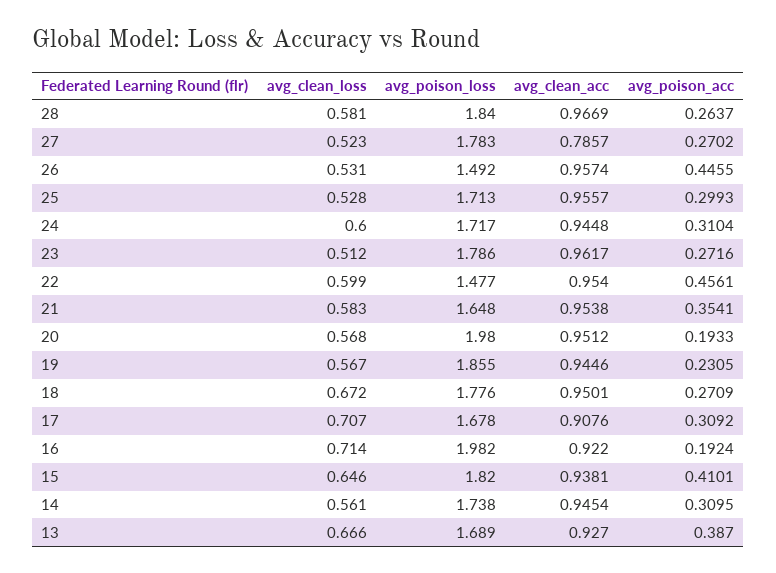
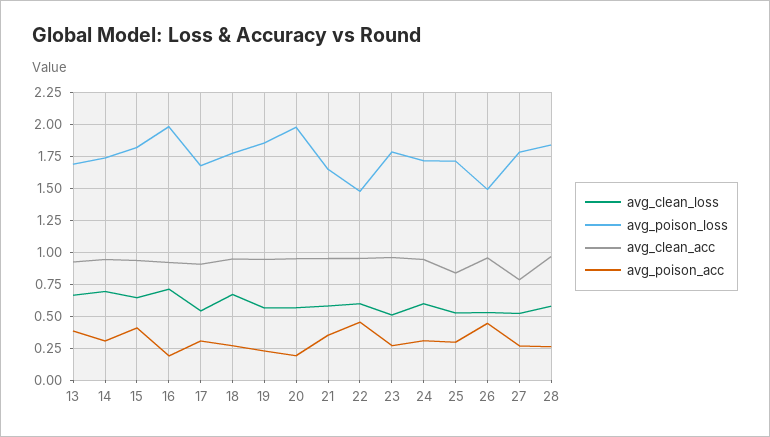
  {
    "avg_clean_loss": {
      "28": 0.581,
      "27": 0.523,
      "26": 0.531,
      "25": 0.528,
      "24": 0.6,
      "23": 0.512,
      "22": 0.599,
      "21": 0.583,
      "20": 0.568,
      "19": 0.567,
      "18": 0.672,
-     "17": 0.707,
+     "17": 0.55,
      "16": 0.714,
      "15": 0.646,
-     "14": 0.561,
+     "14": 0.7,
      "13": 0.666
    },
    "avg_poison_loss": {
      "28": 1.84,
      "27": 1.783,
      "26": 1.492,
      "25": 1.713,
      "24": 1.717,
      "23": 1.786,
      "22": 1.477,
      "21": 1.648,
      "20": 1.98,
      "19": 1.855,
      "18": 1.776,
      "17": 1.678,
      "16": 1.982,
      "15": 1.82,
      "14": 1.738,
      "13": 1.689
    },
    "avg_clean_acc": {
      "28": 0.9669,
      "27": 0.7857,
      "26": 0.9574,
-     "25": 0.9557,
+     "25": 0.85,
      "24": 0.9448,
      "23": 0.9617,
      "22": 0.954,
      "21": 0.9538,
      "20": 0.9512,
      "19": 0.9446,
      "18": 0.9501,
      "17": 0.9076,
      "16": 0.922,
      "15": 0.9381,
      "14": 0.9454,
      "13": 0.927
    },
    "avg_poison_acc": {
      "28": 0.2637,
      "27": 0.2702,
      "26": 0.4455,
      "25": 0.2993,
      "24": 0.3104,
      "23": 0.2716,
      "22": 0.4561,
      "21": 0.3541,
      "20": 0.1933,
      "19": 0.2305,
      "18": 0.2709,
      "17": 0.3092,
      "16": 0.1924,
      "15": 0.4101,
      "14": 0.3095,
      "13": 0.387
    }
  }

